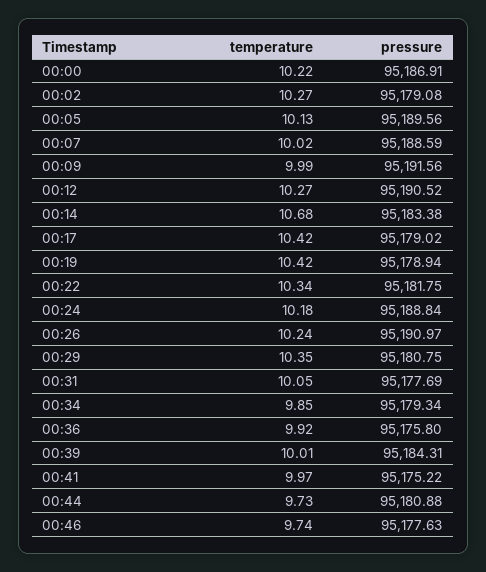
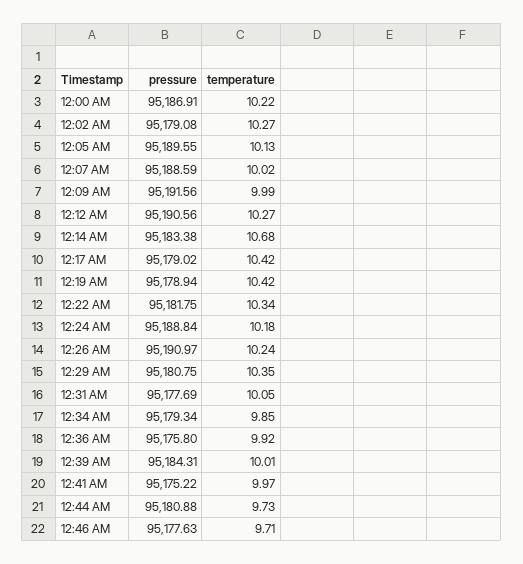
  {
    "temperature": {
      "00:00": 10.22,
      "00:02": 10.27,
      "00:05": 10.13,
      "00:07": 10.02,
      "00:09": 9.99,
      "00:12": 10.27,
      "00:14": 10.68,
      "00:17": 10.42,
      "00:19": 10.42,
      "00:22": 10.34,
      "00:24": 10.18,
      "00:26": 10.24,
      "00:29": 10.35,
      "00:31": 10.05,
      "00:34": 9.85,
      "00:36": 9.92,
      "00:39": 10.01,
      "00:41": 9.97,
      "00:44": 9.73,
-     "00:46": 9.74
+     "00:46": 9.71
    },
    "pressure": {
      "00:00": 95186.91,
      "00:02": 95179.08,
-     "00:05": 95189.56,
+     "00:05": 95189.55,
      "00:07": 95188.59,
      "00:09": 95191.56,
-     "00:12": 95190.52,
+     "00:12": 95190.56,
      "00:14": 95183.38,
      "00:17": 95179.02,
      "00:19": 95178.94,
      "00:22": 95181.75,
      "00:24": 95188.84,
      "00:26": 95190.97,
      "00:29": 95180.75,
      "00:31": 95177.69,
      "00:34": 95179.34,
      "00:36": 95175.8,
      "00:39": 95184.31,
      "00:41": 95175.22,
      "00:44": 95180.88,
      "00:46": 95177.63
    }
  }

